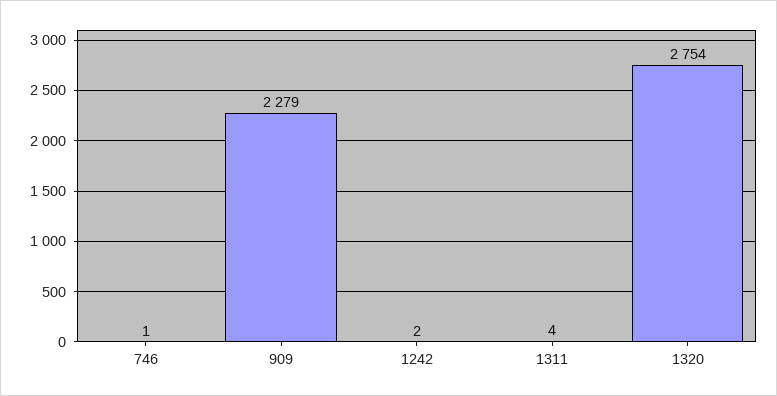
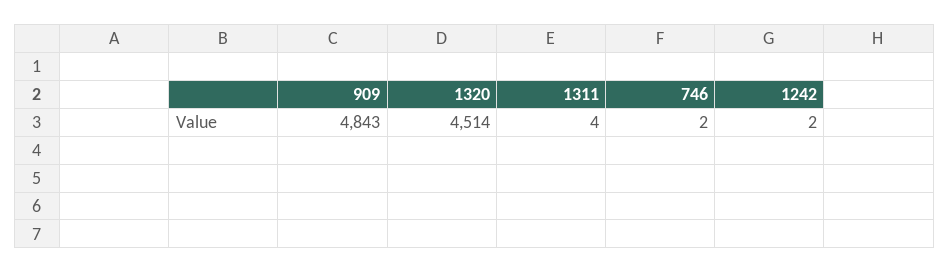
  {
-   "746": 1,
+   "746": 2,
-   "909": 2279,
+   "909": 4843,
    "1242": 2,
    "1311": 4,
-   "1320": 2754
+   "1320": 4514
  }

